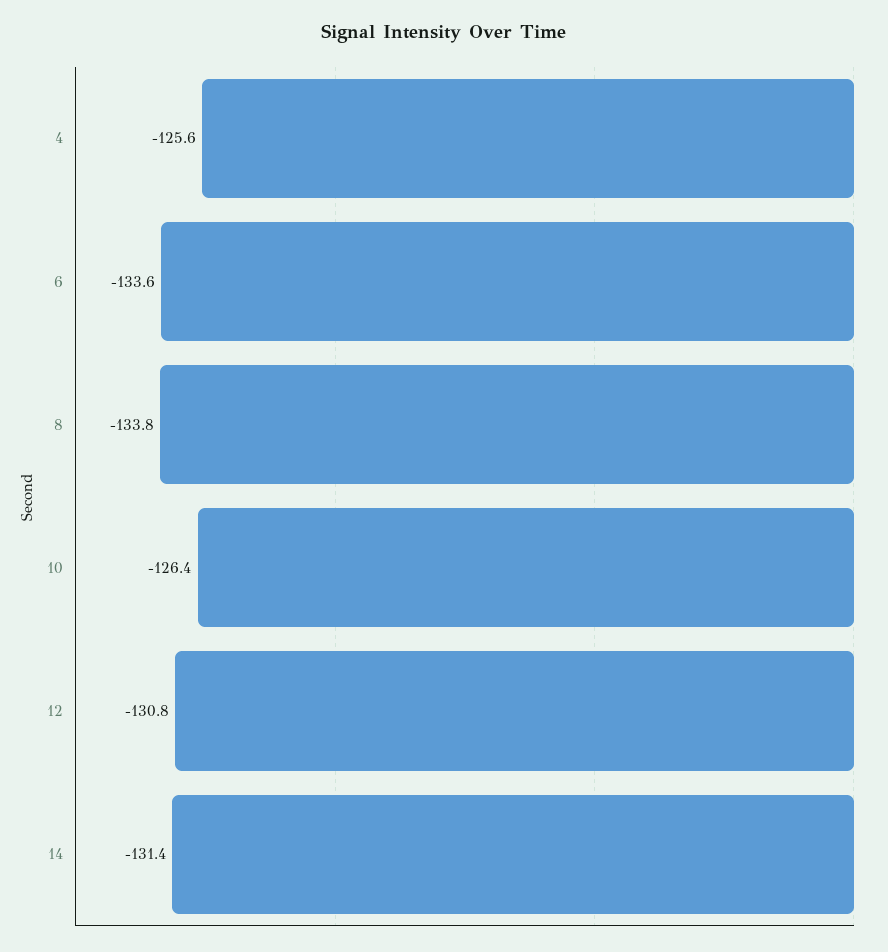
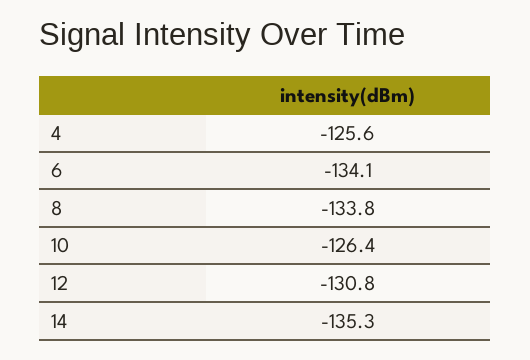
  {
    "4": -125.6,
-   "6": -133.6,
+   "6": -134.1,
    "8": -133.8,
    "10": -126.4,
    "12": -130.8,
-   "14": -131.4
+   "14": -135.3
  }

